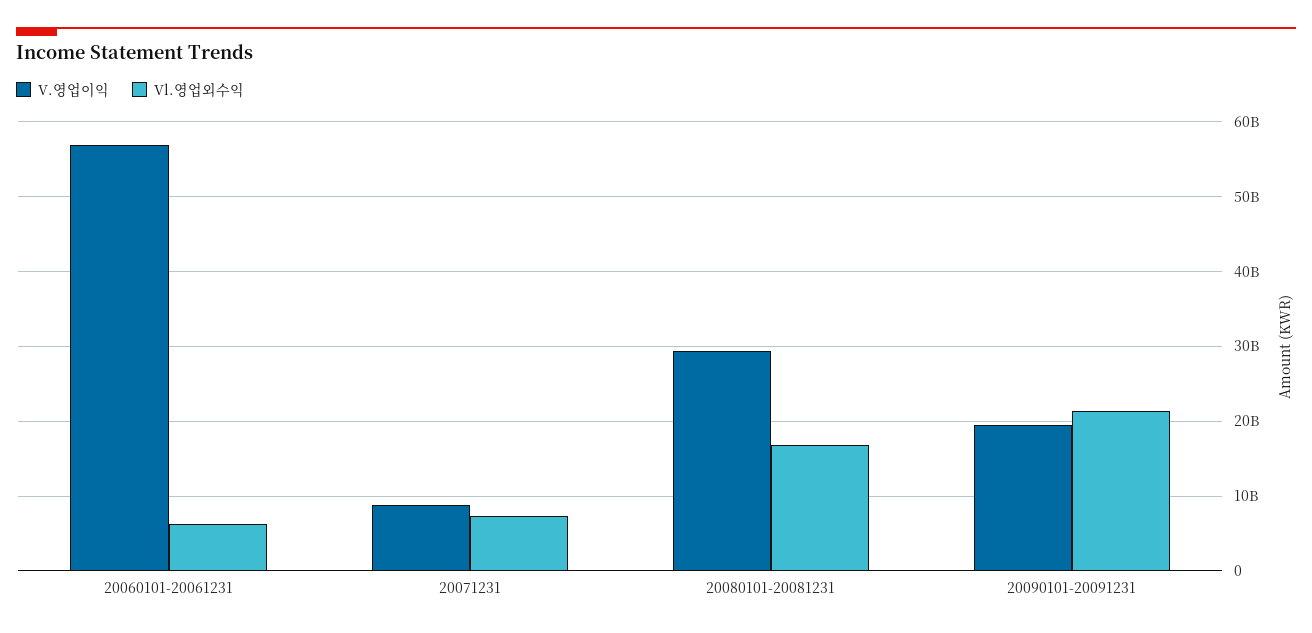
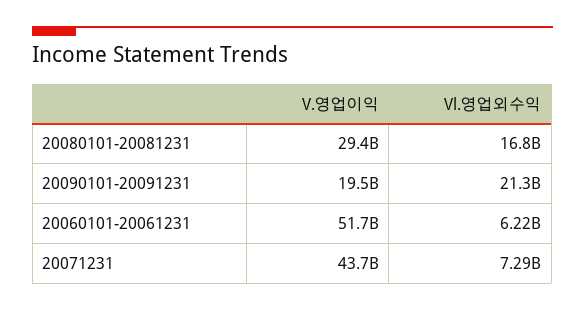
  {
    "V.영업이익": {
-     "20060101-20061231": 57000000000,
+     "20060101-20061231": 51700000000,
-     "20071231": 9000000000,
+     "20071231": 43700000000,
      "20080101-20081231": 29400000000,
      "20090101-20091231": 19500000000
    },
    "Vl.영업외수익": {
      "20060101-20061231": 6220000000,
      "20071231": 7290000000,
      "20080101-20081231": 16800000000,
      "20090101-20091231": 21300000000
    }
  }

